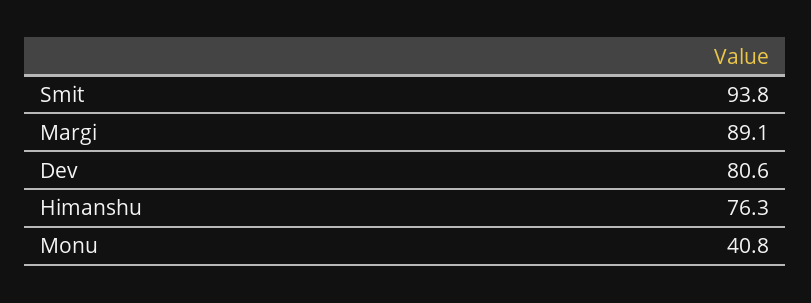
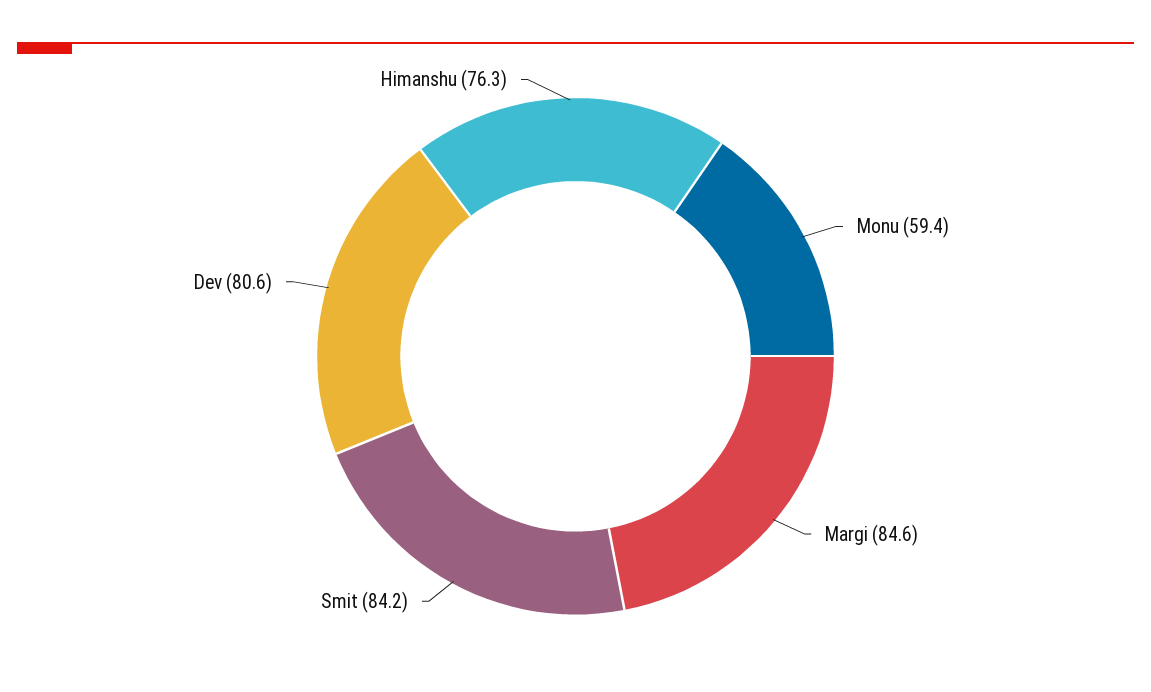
  {
-   "Smit": 93.8,
+   "Smit": 84.2,
-   "Margi": 89.1,
+   "Margi": 84.6,
    "Dev": 80.6,
    "Himanshu": 76.3,
-   "Monu": 40.8
+   "Monu": 59.4
  }

